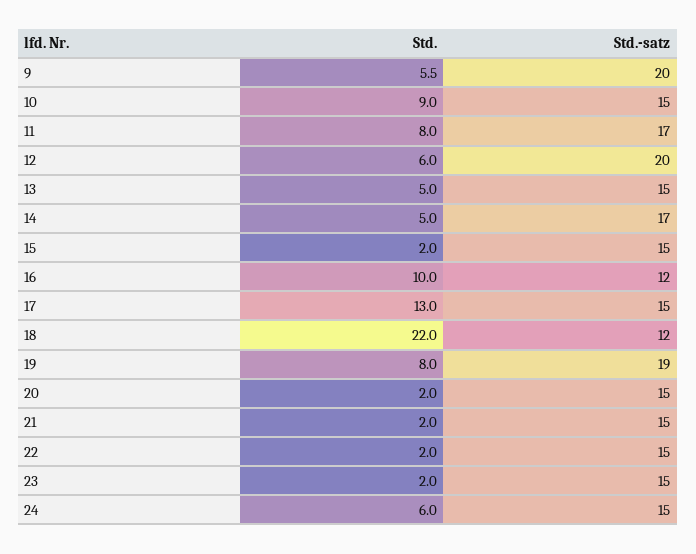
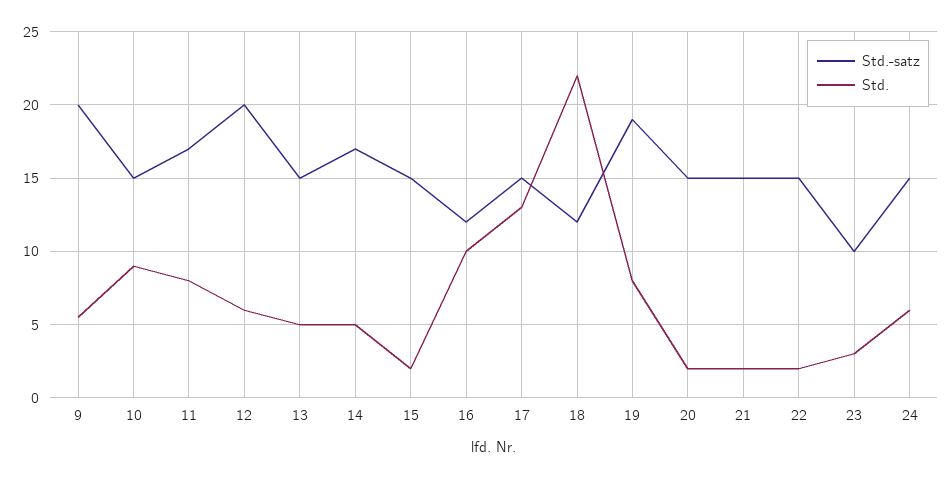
  {
    "Std.": {
      "9": 5.5,
      "10": 9,
      "11": 8,
      "12": 6,
      "13": 5,
      "14": 5,
      "15": 2,
      "16": 10,
      "17": 13,
      "18": 22,
      "19": 8,
      "20": 2,
      "21": 2,
      "22": 2,
-     "23": 2,
+     "23": 3,
      "24": 6
    },
    "Std.-satz": {
      "9": 20,
      "10": 15,
      "11": 17,
      "12": 20,
      "13": 15,
      "14": 17,
      "15": 15,
      "16": 12,
      "17": 15,
      "18": 12,
      "19": 19,
      "20": 15,
      "21": 15,
      "22": 15,
-     "23": 15,
+     "23": 10,
      "24": 15
    }
  }

